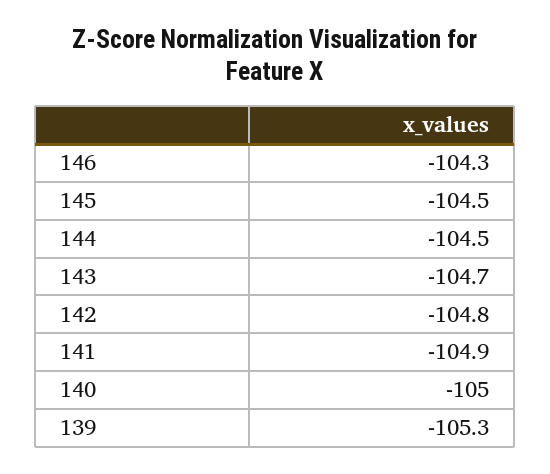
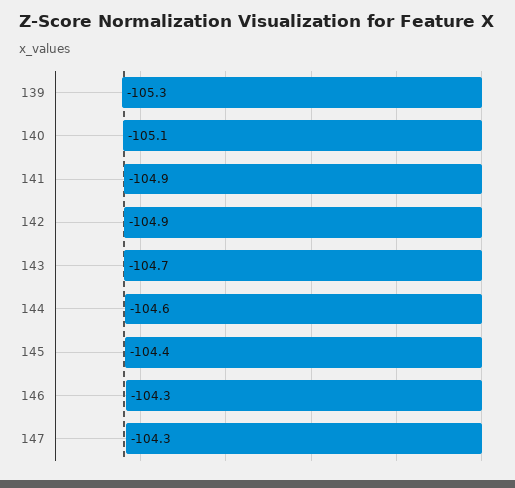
  {
    "146": -104.3,
-   "145": -104.5,
+   "145": -104.4,
-   "144": -104.5,
+   "144": -104.6,
    "143": -104.7,
-   "142": -104.8,
+   "142": -104.9,
    "141": -104.9,
-   "140": -105,
+   "140": -105.1,
-   "139": -105.3
+   "139": -105.3,
+   "147": -104.3
  }

